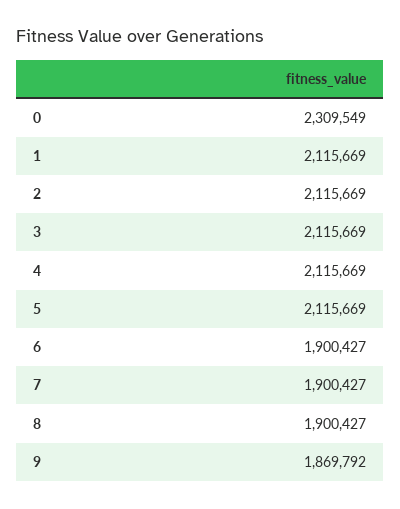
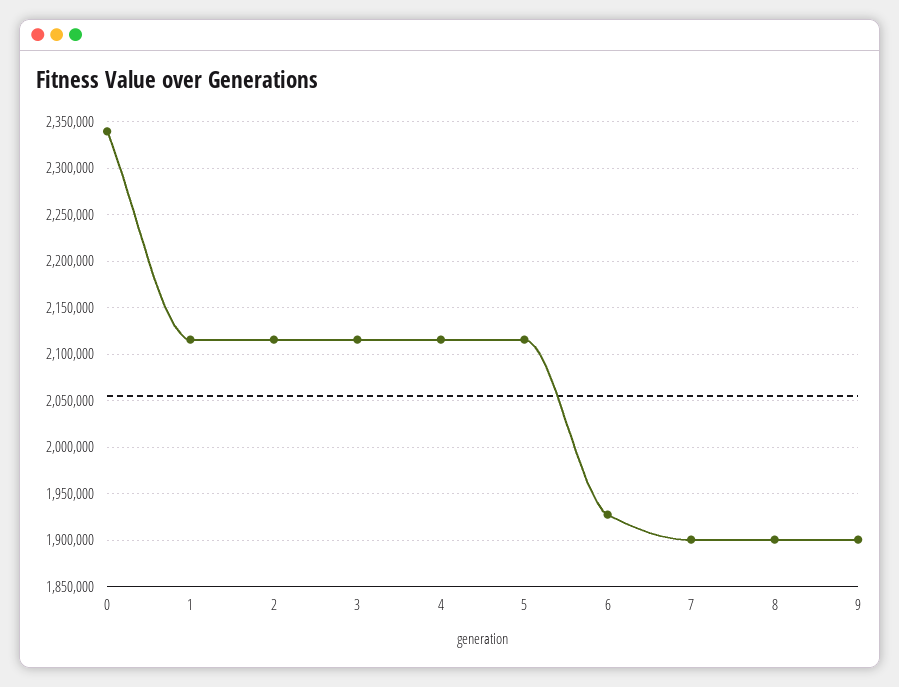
  {
-   "0": 2309549,
+   "0": 2340000,
    "1": 2115669,
    "2": 2115669,
    "3": 2115669,
    "4": 2115669,
    "5": 2115669,
-   "6": 1900427,
+   "6": 1930000,
    "7": 1900427,
    "8": 1900427,
-   "9": 1869792
+   "9": 1900000
  }

